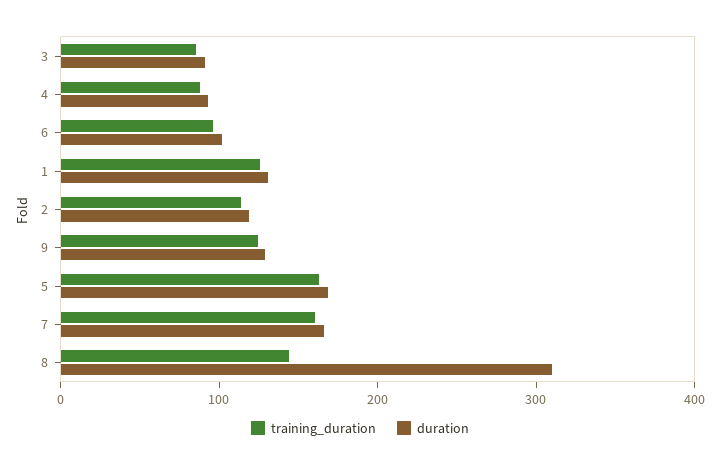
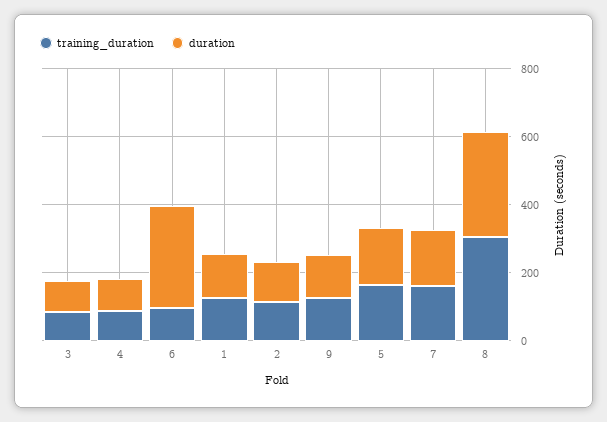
  {
    "training_duration": {
      "3": 80,
      "4": 80,
      "6": 100,
      "1": 120,
      "2": 120,
      "9": 120,
      "5": 160,
      "7": 160,
-     "8": 140
+     "8": 300
    },
    "duration": {
      "3": 100,
      "4": 100,
-     "6": 100,
+     "6": 300,
      "1": 140,
      "2": 120,
      "9": 120,
      "5": 160,
      "7": 160,
      "8": 300
    }
  }

